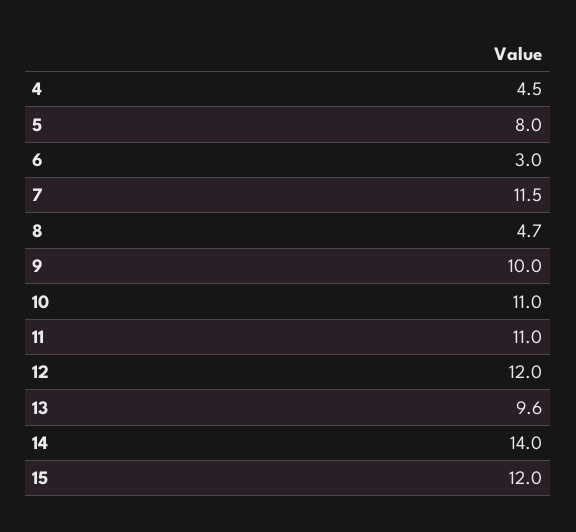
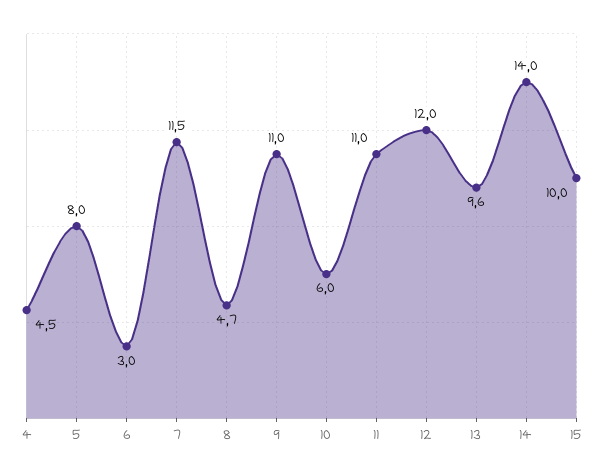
  {
    "4": 4.5,
    "5": 8,
    "6": 3,
    "7": 11.5,
    "8": 4.7,
-   "9": 10,
+   "9": 11,
-   "10": 11,
+   "10": 6,
    "11": 11,
    "12": 12,
    "13": 9.6,
    "14": 14,
-   "15": 12
+   "15": 10
  }

